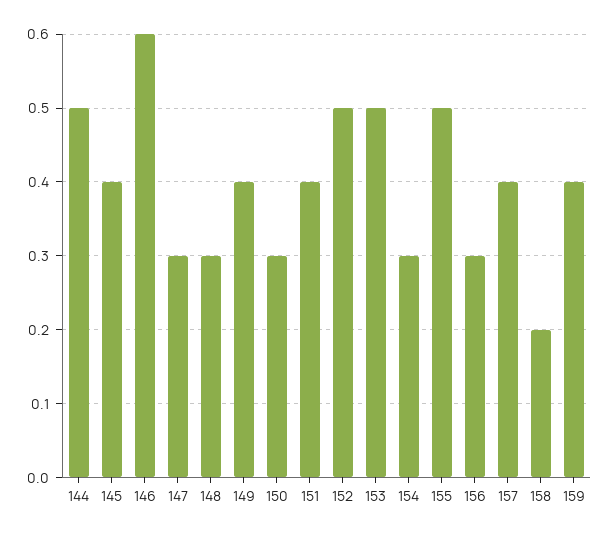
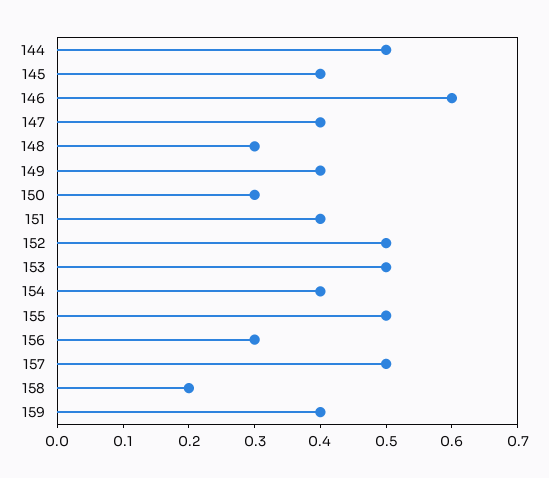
  {
    "144": 0.5,
    "145": 0.4,
    "146": 0.6,
-   "147": 0.3,
+   "147": 0.4,
    "148": 0.3,
    "149": 0.4,
    "150": 0.3,
    "151": 0.4,
    "152": 0.5,
    "153": 0.5,
-   "154": 0.3,
+   "154": 0.4,
    "155": 0.5,
    "156": 0.3,
-   "157": 0.4,
+   "157": 0.5,
    "158": 0.2,
    "159": 0.4
  }

